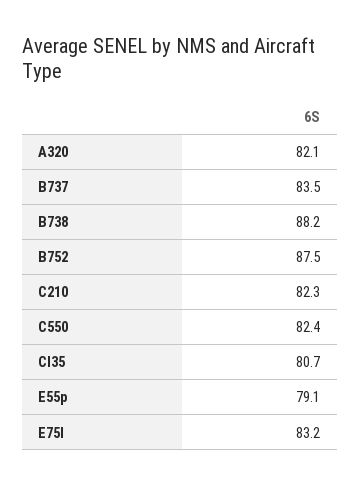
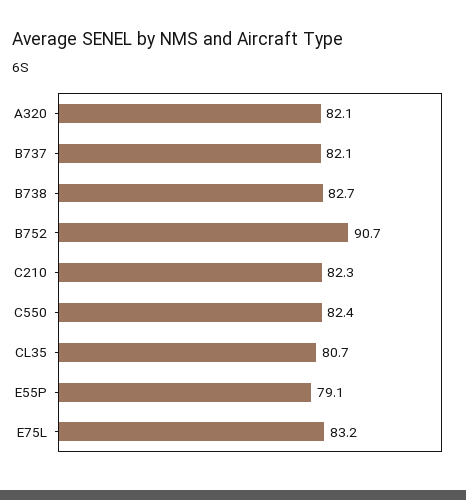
  {
    "A320": 82.1,
-   "B737": 83.5,
+   "B737": 82.1,
-   "B738": 88.2,
+   "B738": 82.7,
-   "B752": 87.5,
+   "B752": 90.7,
    "C210": 82.3,
    "C550": 82.4,
    "Cl35": 80.7,
    "E55p": 79.1,
    "E75l": 83.2
  }

